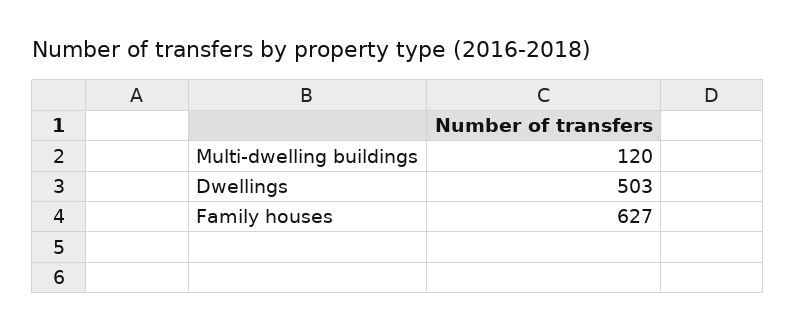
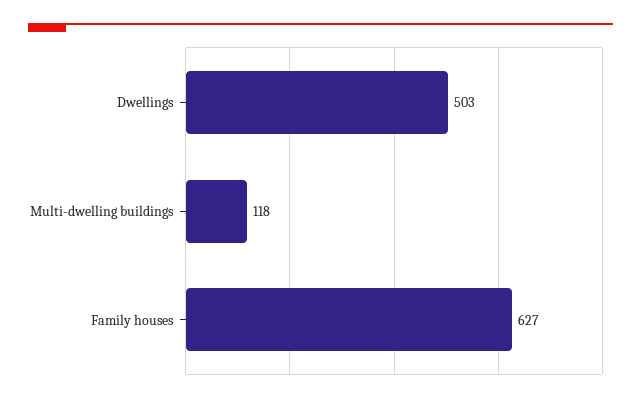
  {
-   "Multi-dwelling buildings": 120,
+   "Multi-dwelling buildings": 118,
    "Dwellings": 503,
    "Family houses": 627
  }

